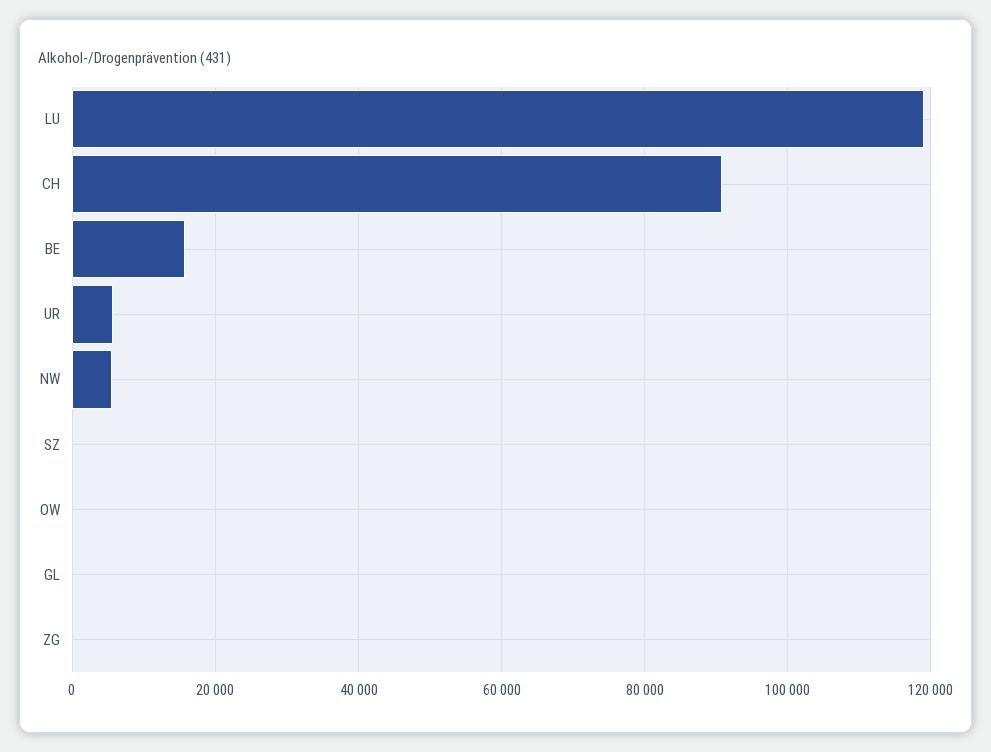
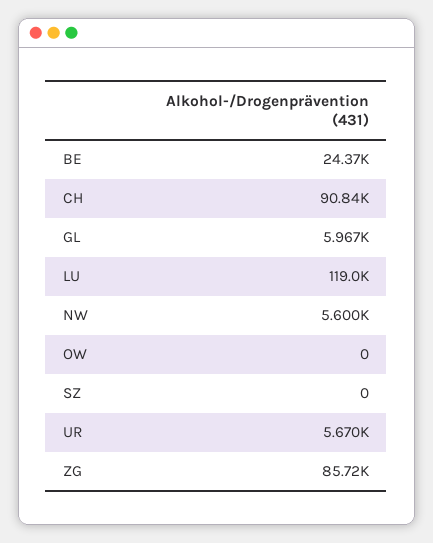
  {
    "LU": 119000,
    "CH": 90840,
-   "BE": 16000,
+   "BE": 24370,
    "UR": 5670,
    "NW": 5600,
    "SZ": 0,
    "OW": 0,
-   "GL": 0,
+   "GL": 5967,
-   "ZG": 0
+   "ZG": 85720
  }

